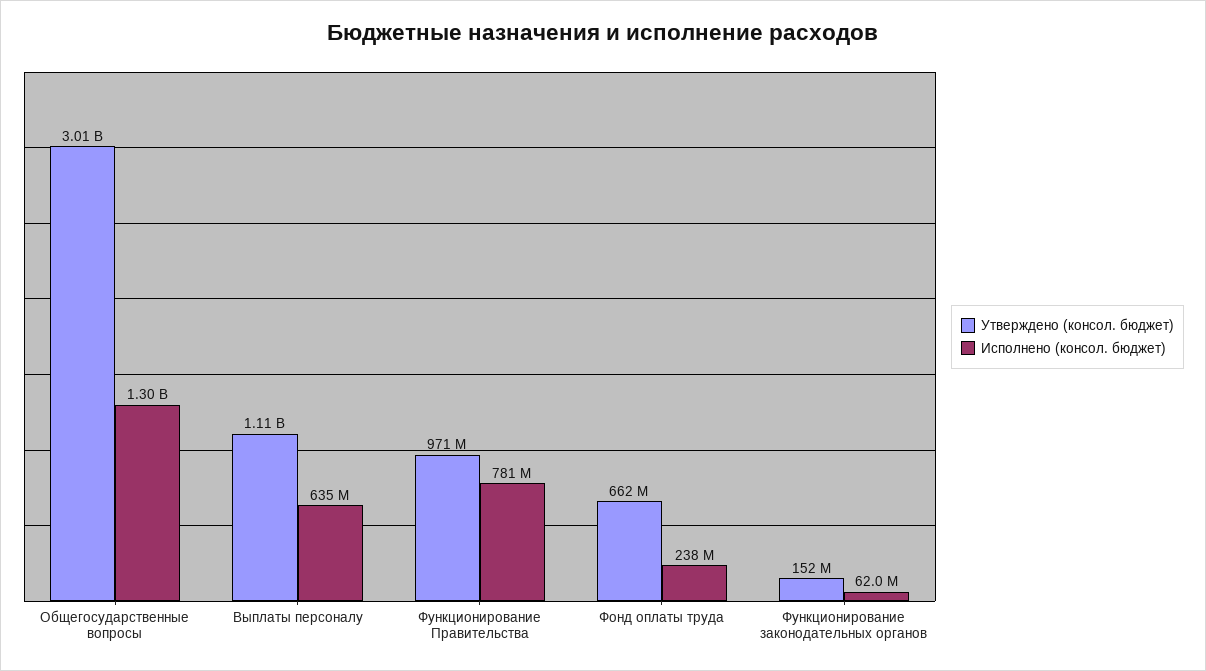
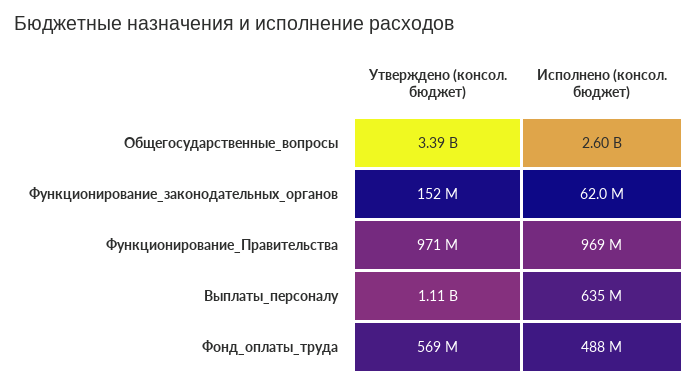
  {
    "Утверждено (консол. бюджет)": {
-     "Общегосударственные вопросы": 3010000000,
+     "Общегосударственные вопросы": 3390000000,
      "Выплаты персоналу": 1110000000,
      "Функционирование Правительства": 971000000,
-     "Фонд оплаты труда": 662000000,
+     "Фонд оплаты труда": 569000000,
      "Функционирование законодательных органов": 152000000
    },
    "Исполнено (консол. бюджет)": {
-     "Общегосударственные вопросы": 1300000000,
+     "Общегосударственные вопросы": 2600000000,
      "Выплаты персоналу": 635000000,
-     "Функционирование Правительства": 781000000,
+     "Функционирование Правительства": 969000000,
-     "Фонд оплаты труда": 238000000,
+     "Фонд оплаты труда": 488000000,
      "Функционирование законодательных органов": 62000000
    }
  }

